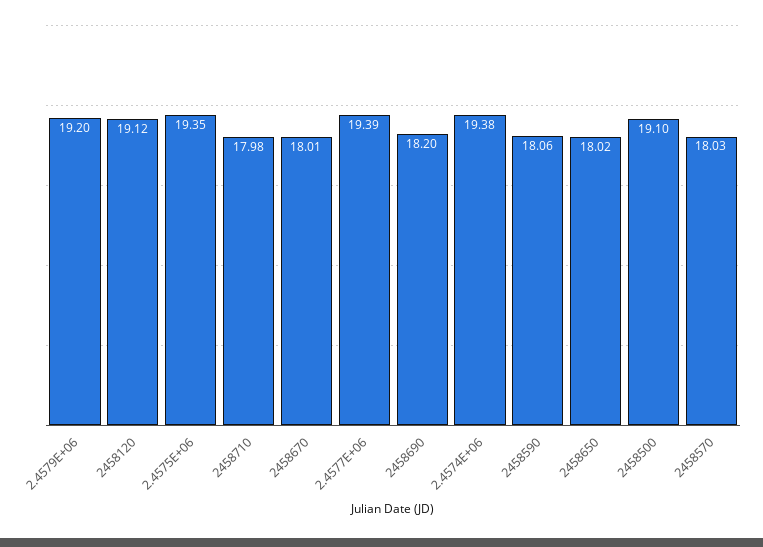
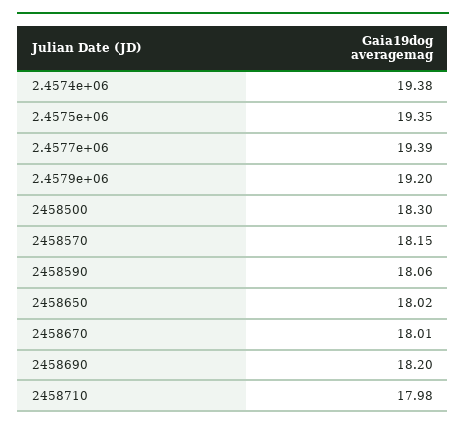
  {
    "2.4579E+06": 19.2,
-   "2458120": 19.12,
    "2.4575E+06": 19.35,
    "2458710": 17.98,
    "2458670": 18.01,
    "2.4577E+06": 19.39,
    "2458690": 18.2,
    "2.4574E+06": 19.38,
    "2458590": 18.06,
    "2458650": 18.02,
-   "2458500": 19.1,
+   "2458500": 18.3,
-   "2458570": 18.03
+   "2458570": 18.15
  }

